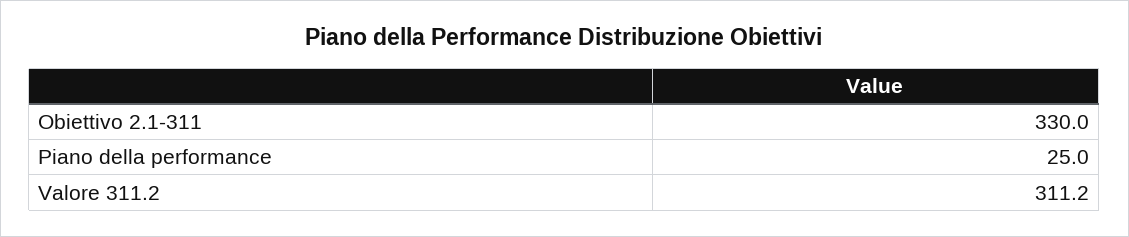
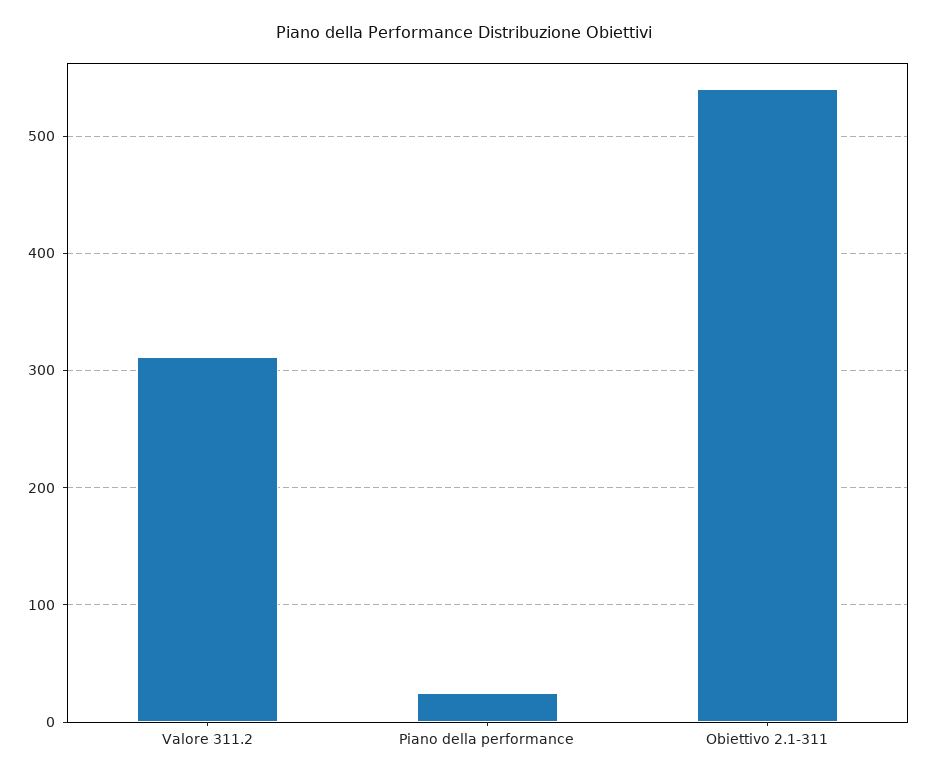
  {
-   "Obiettivo 2.1-311": 330,
+   "Obiettivo 2.1-311": 540,
    "Piano della performance": 25,
    "Valore 311.2": 311.2
  }

